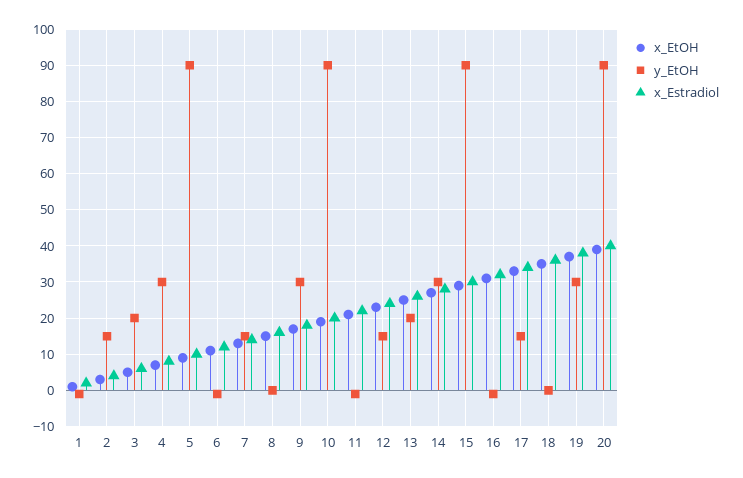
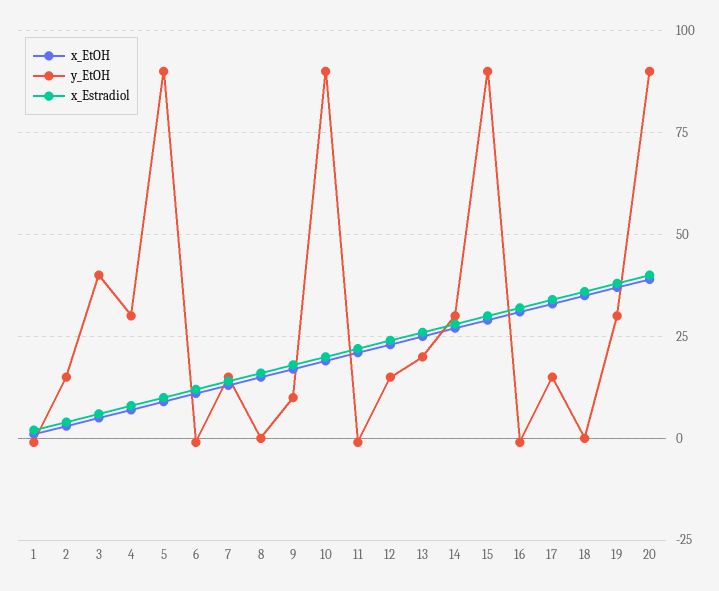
  {
    "x_EtOH": {
      "1": 0,
      "2": 5,
      "3": 5,
      "4": 5,
      "5": 10,
      "6": 10,
      "7": 15,
      "8": 15,
      "9": 15,
      "10": 20,
      "11": 20,
      "12": 25,
      "13": 25,
      "14": 25,
      "15": 30,
      "16": 30,
      "17": 35,
      "18": 35,
      "19": 35,
      "20": 40
    },
    "y_EtOH": {
      "1": 0,
      "2": 15,
-     "3": 20,
+     "3": 40,
      "4": 30,
      "5": 90,
      "6": 0,
      "7": 15,
      "8": 0,
-     "9": 30,
+     "9": 10,
      "10": 90,
      "11": 0,
      "12": 15,
      "13": 20,
      "14": 30,
      "15": 90,
      "16": 0,
      "17": 15,
      "18": 0,
      "19": 30,
      "20": 90
    },
    "x_Estradiol": {
      "1": 0,
      "2": 5,
      "3": 5,
      "4": 10,
      "5": 10,
      "6": 10,
      "7": 15,
      "8": 15,
      "9": 20,
      "10": 20,
      "11": 20,
      "12": 25,
      "13": 25,
      "14": 30,
      "15": 30,
      "16": 30,
      "17": 35,
      "18": 35,
      "19": 40,
      "20": 40
    }
  }

